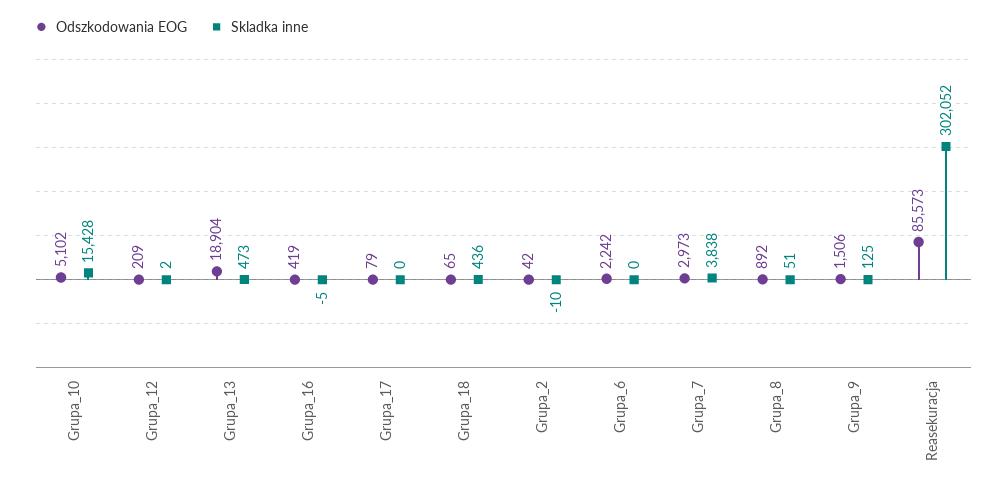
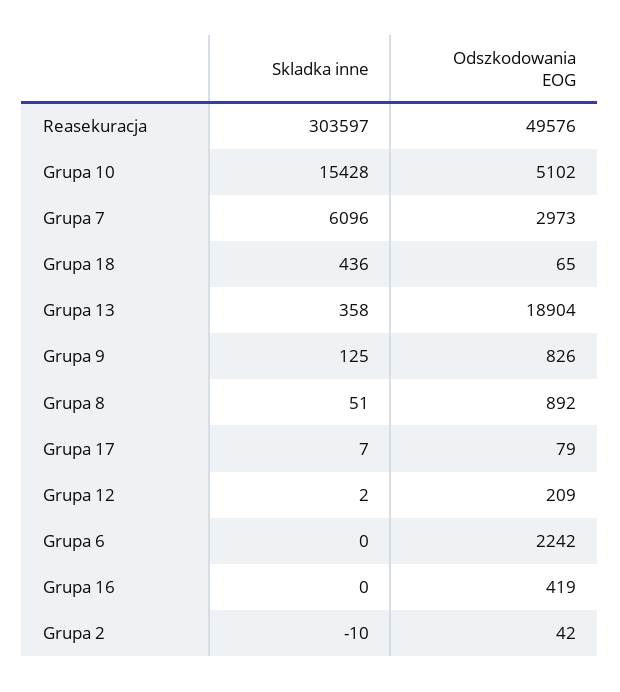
  {
    "Odszkodowania EOG": {
      "Grupa_10": 5102,
      "Grupa_12": 209,
      "Grupa_13": 18904,
      "Grupa_16": 419,
      "Grupa_17": 79,
      "Grupa_18": 65,
      "Grupa_2": 42,
      "Grupa_6": 2242,
      "Grupa_7": 2973,
      "Grupa_8": 892,
-     "Grupa_9": 1506,
+     "Grupa_9": 826,
-     "Reasekuracja": 85573
+     "Reasekuracja": 49576
    },
    "Skladka inne": {
      "Grupa_10": 15428,
      "Grupa_12": 2,
-     "Grupa_13": 473,
+     "Grupa_13": 358,
-     "Grupa_16": -5,
+     "Grupa_16": 0,
-     "Grupa_17": 0,
+     "Grupa_17": 7,
      "Grupa_18": 436,
      "Grupa_2": -10,
      "Grupa_6": 0,
-     "Grupa_7": 3838,
+     "Grupa_7": 6096,
      "Grupa_8": 51,
      "Grupa_9": 125,
-     "Reasekuracja": 302052
+     "Reasekuracja": 303597
    }
  }

